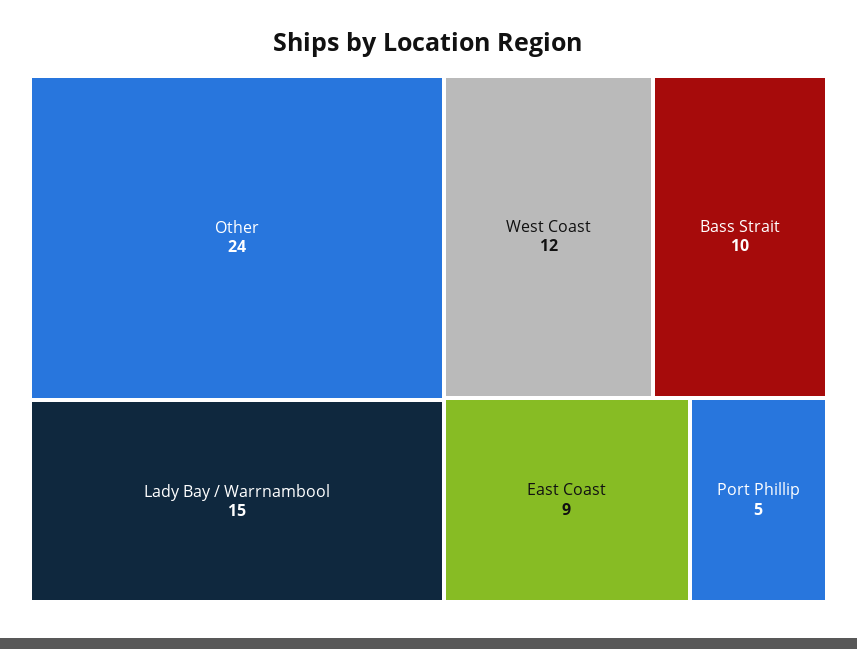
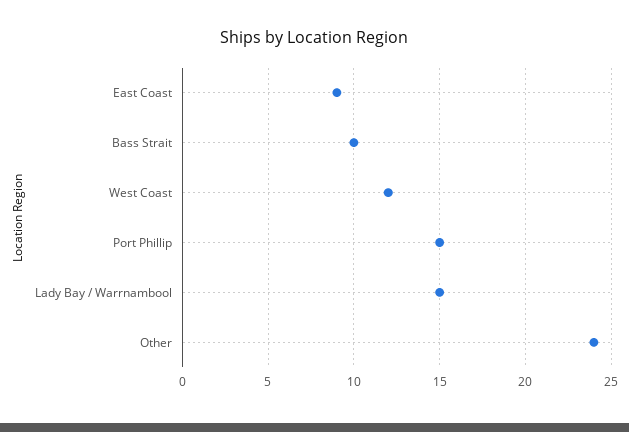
  {
    "Other": 24,
    "Lady Bay / Warrnambool": 15,
    "West Coast": 12,
    "Bass Strait": 10,
    "East Coast": 9,
-   "Port Phillip": 5
+   "Port Phillip": 15
  }

